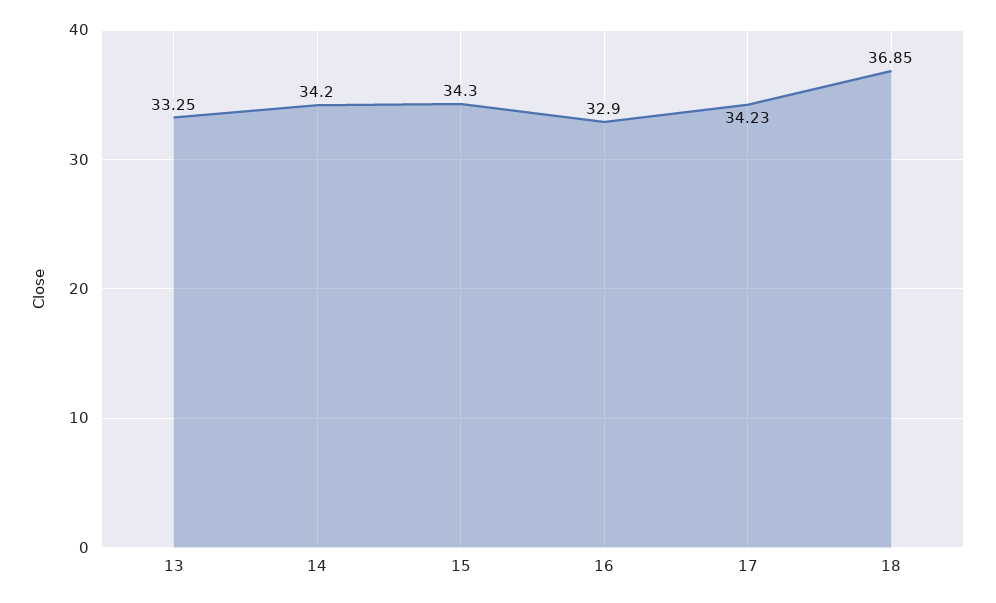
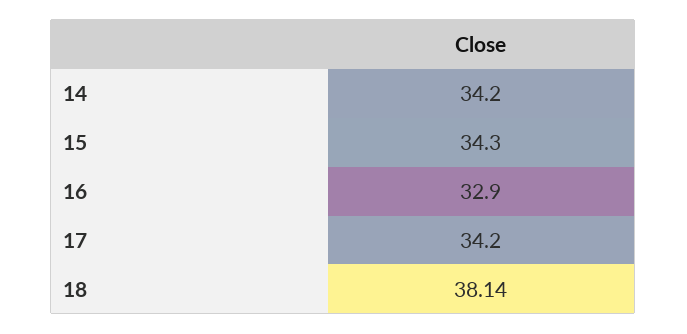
  {
-   "13": 33.25,
    "14": 34.2,
    "15": 34.3,
    "16": 32.9,
-   "17": 34.23,
+   "17": 34.2,
-   "18": 36.85
+   "18": 38.14
  }

